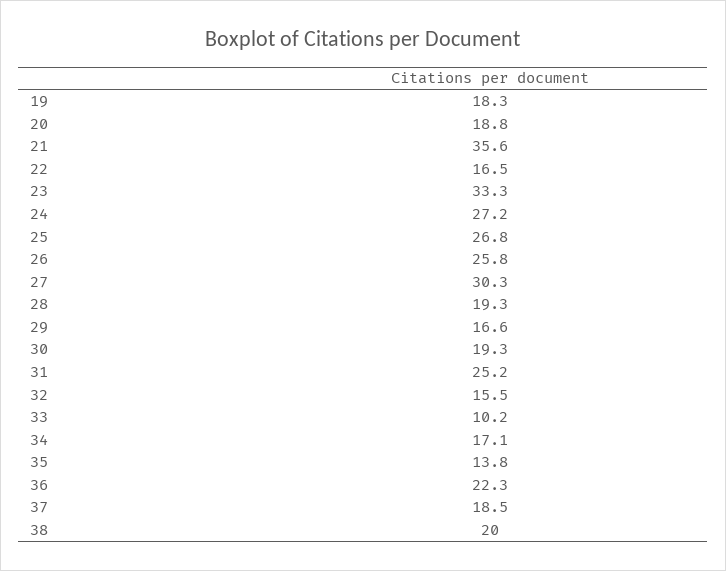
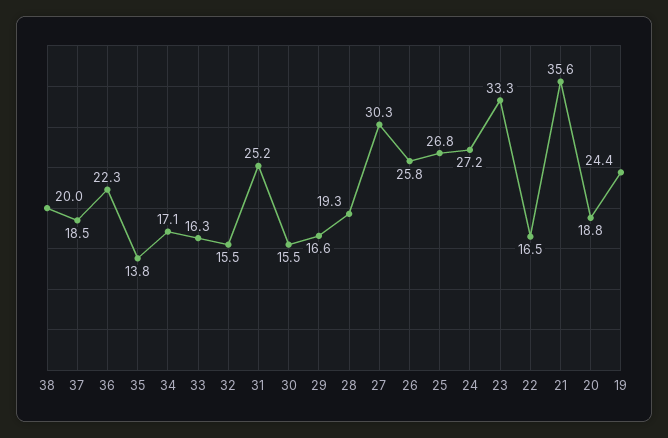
  {
-   "19": 18.3,
+   "19": 24.4,
    "20": 18.8,
    "21": 35.6,
    "22": 16.5,
    "23": 33.3,
    "24": 27.2,
    "25": 26.8,
    "26": 25.8,
    "27": 30.3,
    "28": 19.3,
    "29": 16.6,
-   "30": 19.3,
+   "30": 15.5,
    "31": 25.2,
    "32": 15.5,
-   "33": 10.2,
+   "33": 16.3,
    "34": 17.1,
    "35": 13.8,
    "36": 22.3,
    "37": 18.5,
    "38": 20
  }

